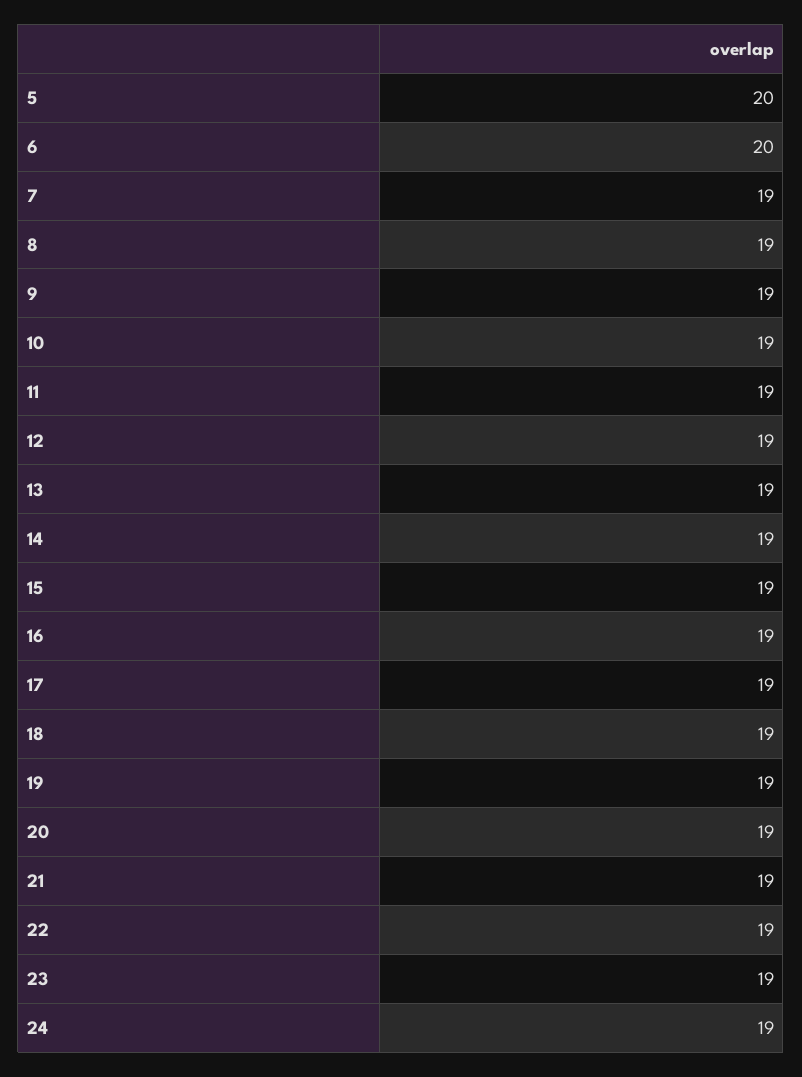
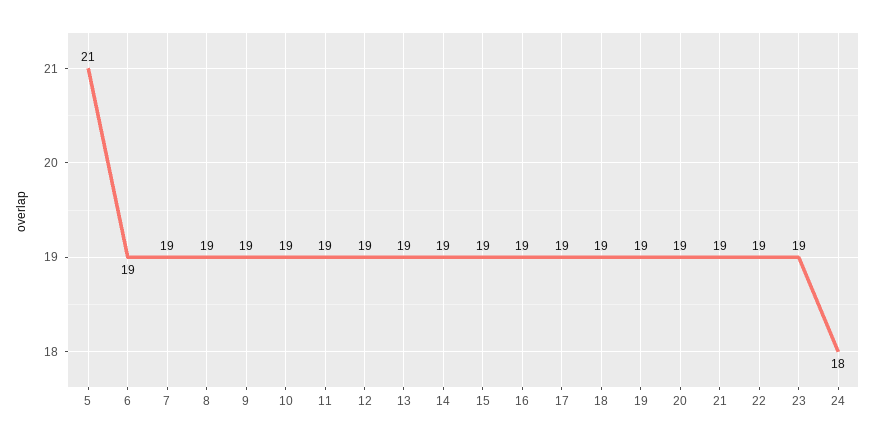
  {
-   "5": 20,
+   "5": 21,
-   "6": 20,
+   "6": 19,
    "7": 19,
    "8": 19,
    "9": 19,
    "10": 19,
    "11": 19,
    "12": 19,
    "13": 19,
    "14": 19,
    "15": 19,
    "16": 19,
    "17": 19,
    "18": 19,
    "19": 19,
    "20": 19,
    "21": 19,
    "22": 19,
    "23": 19,
-   "24": 19
+   "24": 18
  }

